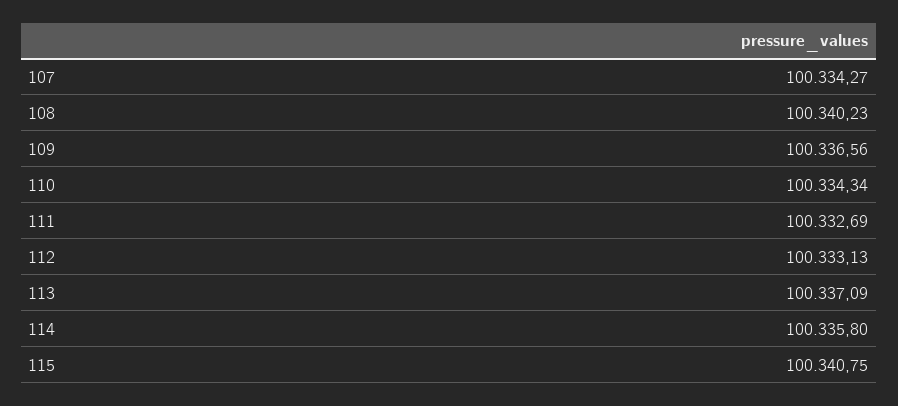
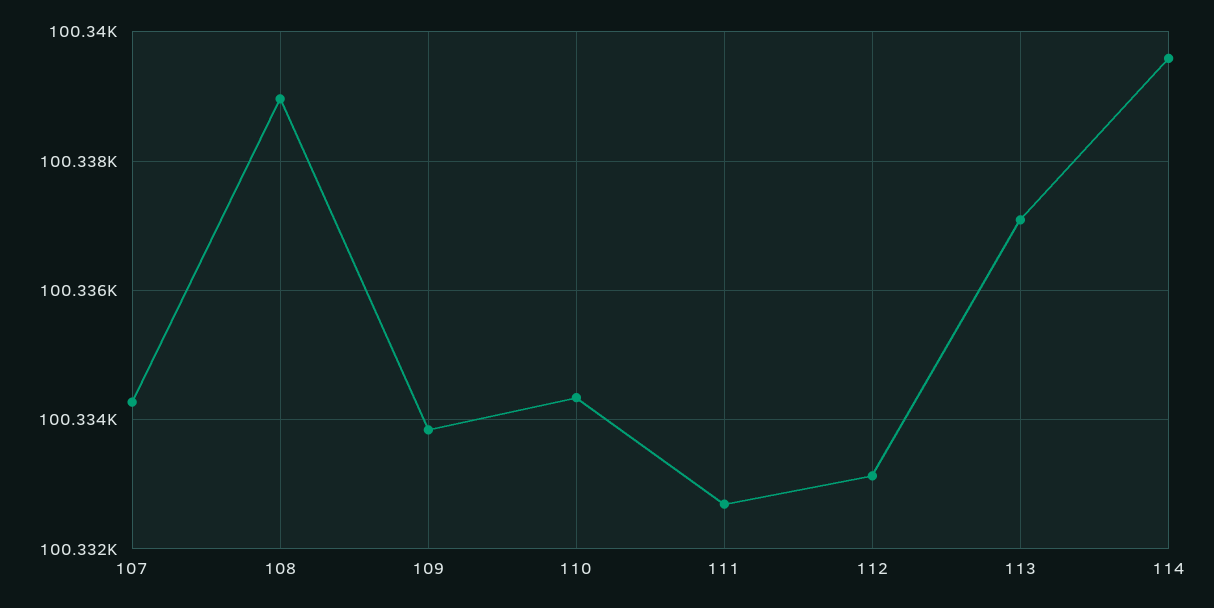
  {
    "107": 100334.27,
-   "108": 100340.23,
+   "108": 100339,
-   "109": 100336.56,
+   "109": 100333.8,
    "110": 100334.34,
    "111": 100332.69,
    "112": 100333.13,
    "113": 100337.09,
-   "114": 100335.8,
+   "114": 100339.6
-   "115": 100340.75
  }

